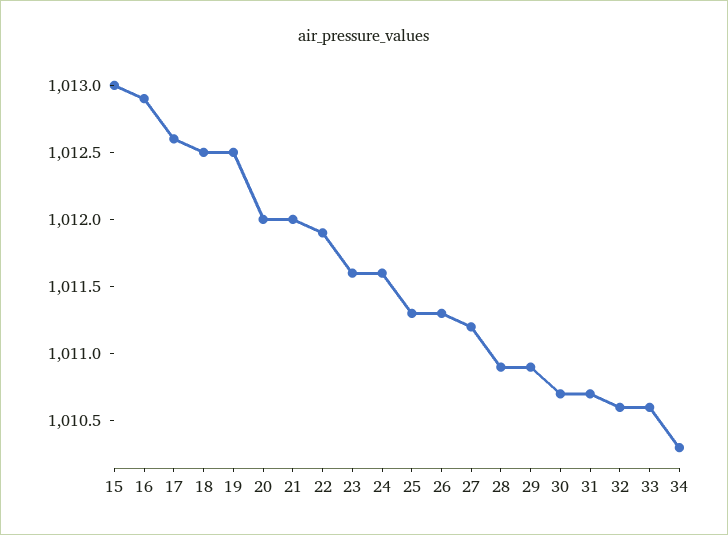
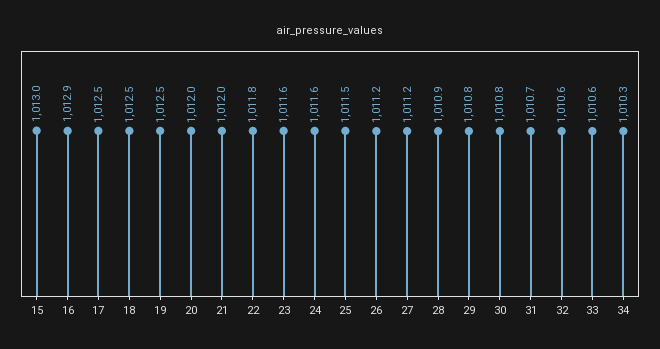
  {
    "15": 1013,
    "16": 1012.9,
-   "17": 1012.6,
+   "17": 1012.5,
    "18": 1012.5,
    "19": 1012.5,
    "20": 1012,
    "21": 1012,
-   "22": 1011.9,
+   "22": 1011.8,
    "23": 1011.6,
    "24": 1011.6,
-   "25": 1011.3,
+   "25": 1011.5,
-   "26": 1011.3,
+   "26": 1011.2,
    "27": 1011.2,
    "28": 1010.9,
-   "29": 1010.9,
+   "29": 1010.8,
-   "30": 1010.7,
+   "30": 1010.8,
    "31": 1010.7,
    "32": 1010.6,
    "33": 1010.6,
    "34": 1010.3
  }

